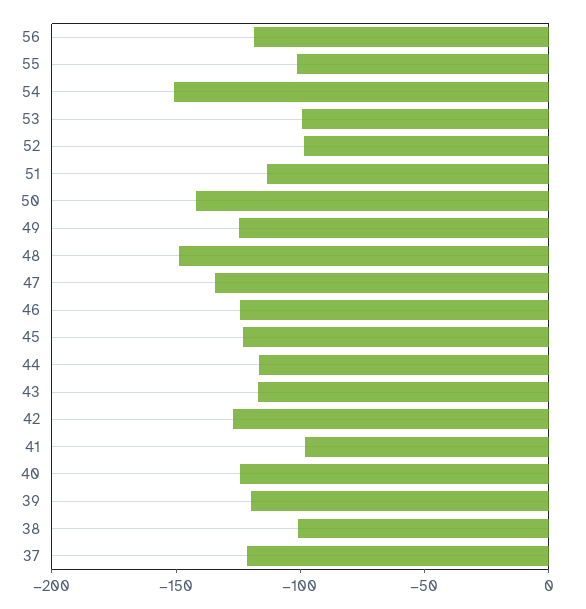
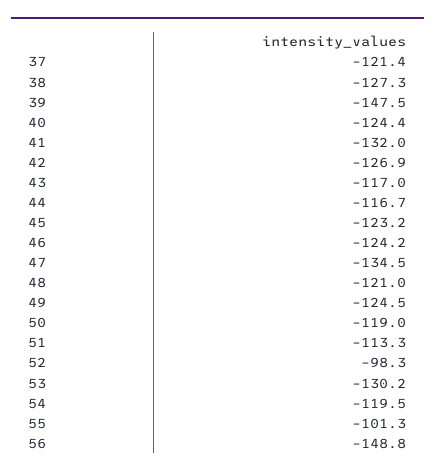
  {
-   "56": -120,
+   "56": -148.8,
    "55": -101.3,
-   "54": -150,
+   "54": -119.5,
-   "53": -100,
+   "53": -130.2,
    "52": -98.3,
    "51": -113.3,
-   "50": -140,
+   "50": -119,
    "49": -124.5,
-   "48": -150,
+   "48": -121,
    "47": -134.5,
    "46": -124.2,
    "45": -123.2,
    "44": -116.7,
    "43": -117,
    "42": -126.9,
-   "41": -100,
+   "41": -132,
    "40": -124.4,
-   "39": -120,
+   "39": -147.5,
-   "38": -100,
+   "38": -127.3,
    "37": -121.4
  }

